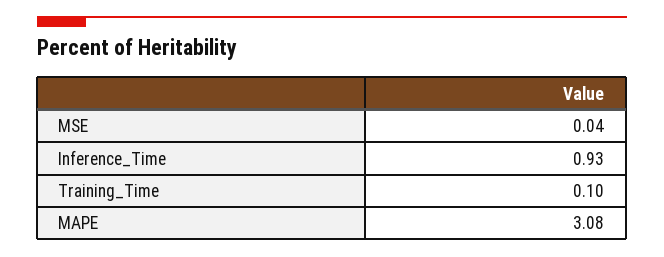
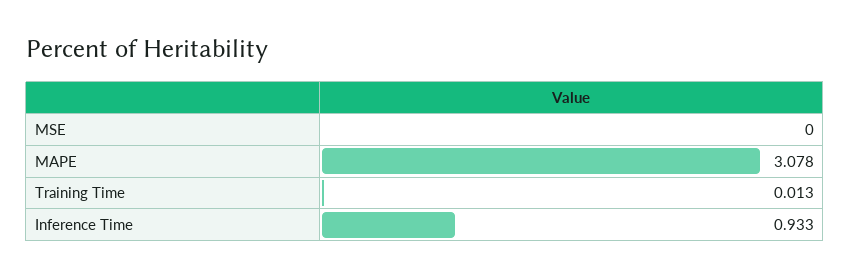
  {
-   "MSE": 0.04,
+   "MSE": 0,
    "Inference_Time": 0.933,
-   "Training_Time": 0.1,
+   "Training_Time": 0.013,
    "MAPE": 3.078
  }

